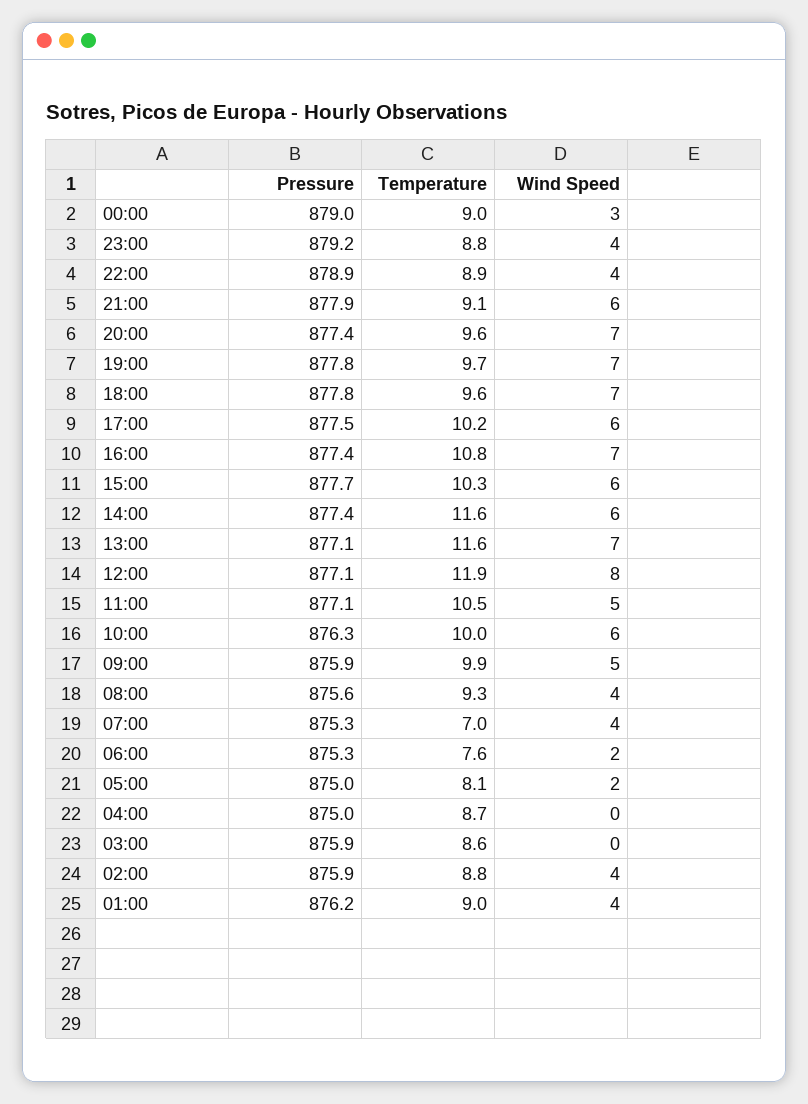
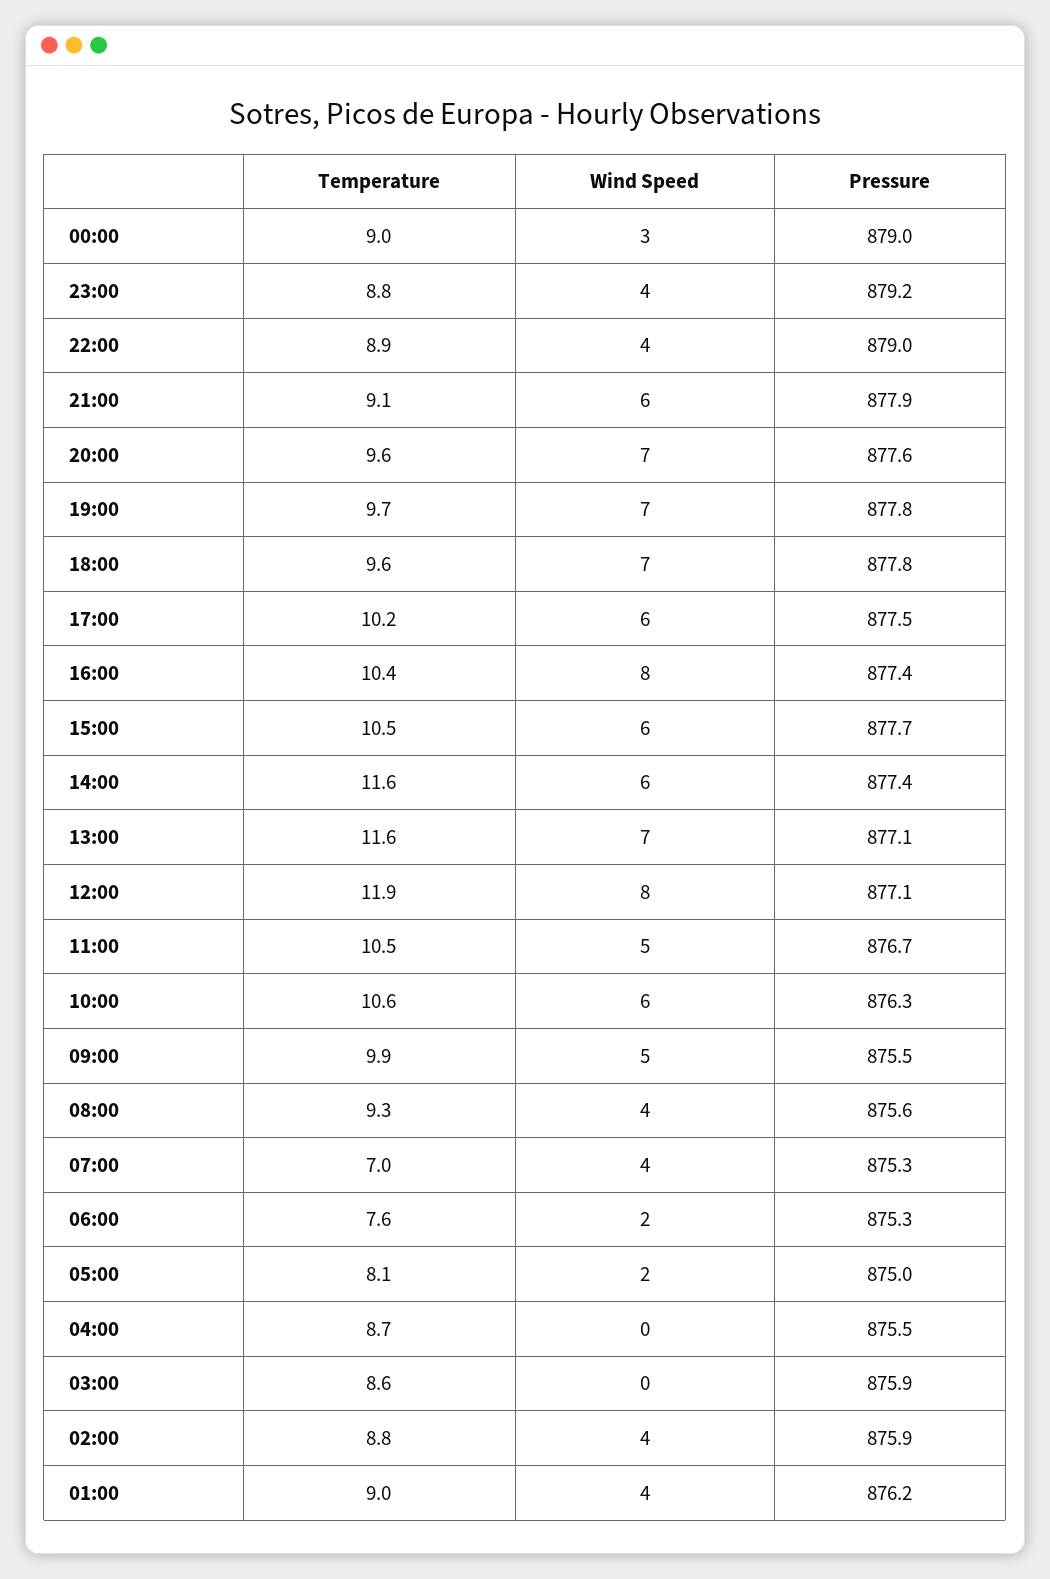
  {
    "Pressure": {
      "00:00": 879,
      "23:00": 879.2,
-     "22:00": 878.9,
+     "22:00": 879,
      "21:00": 877.9,
-     "20:00": 877.4,
+     "20:00": 877.6,
      "19:00": 877.8,
      "18:00": 877.8,
      "17:00": 877.5,
      "16:00": 877.4,
      "15:00": 877.7,
      "14:00": 877.4,
      "13:00": 877.1,
      "12:00": 877.1,
-     "11:00": 877.1,
+     "11:00": 876.7,
      "10:00": 876.3,
-     "09:00": 875.9,
+     "09:00": 875.5,
      "08:00": 875.6,
      "07:00": 875.3,
      "06:00": 875.3,
      "05:00": 875,
-     "04:00": 875,
+     "04:00": 875.5,
      "03:00": 875.9,
      "02:00": 875.9,
      "01:00": 876.2
    },
    "Temperature": {
      "00:00": 9,
      "23:00": 8.8,
      "22:00": 8.9,
      "21:00": 9.1,
      "20:00": 9.6,
      "19:00": 9.7,
      "18:00": 9.6,
      "17:00": 10.2,
-     "16:00": 10.8,
+     "16:00": 10.4,
-     "15:00": 10.3,
+     "15:00": 10.5,
      "14:00": 11.6,
      "13:00": 11.6,
      "12:00": 11.9,
      "11:00": 10.5,
-     "10:00": 10,
+     "10:00": 10.6,
      "09:00": 9.9,
      "08:00": 9.3,
      "07:00": 7,
      "06:00": 7.6,
      "05:00": 8.1,
      "04:00": 8.7,
      "03:00": 8.6,
      "02:00": 8.8,
      "01:00": 9
    },
    "Wind Speed": {
      "00:00": 3,
      "23:00": 4,
      "22:00": 4,
      "21:00": 6,
      "20:00": 7,
      "19:00": 7,
      "18:00": 7,
      "17:00": 6,
-     "16:00": 7,
+     "16:00": 8,
      "15:00": 6,
      "14:00": 6,
      "13:00": 7,
      "12:00": 8,
      "11:00": 5,
      "10:00": 6,
      "09:00": 5,
      "08:00": 4,
      "07:00": 4,
      "06:00": 2,
      "05:00": 2,
      "04:00": 0,
      "03:00": 0,
      "02:00": 4,
      "01:00": 4
    }
  }

